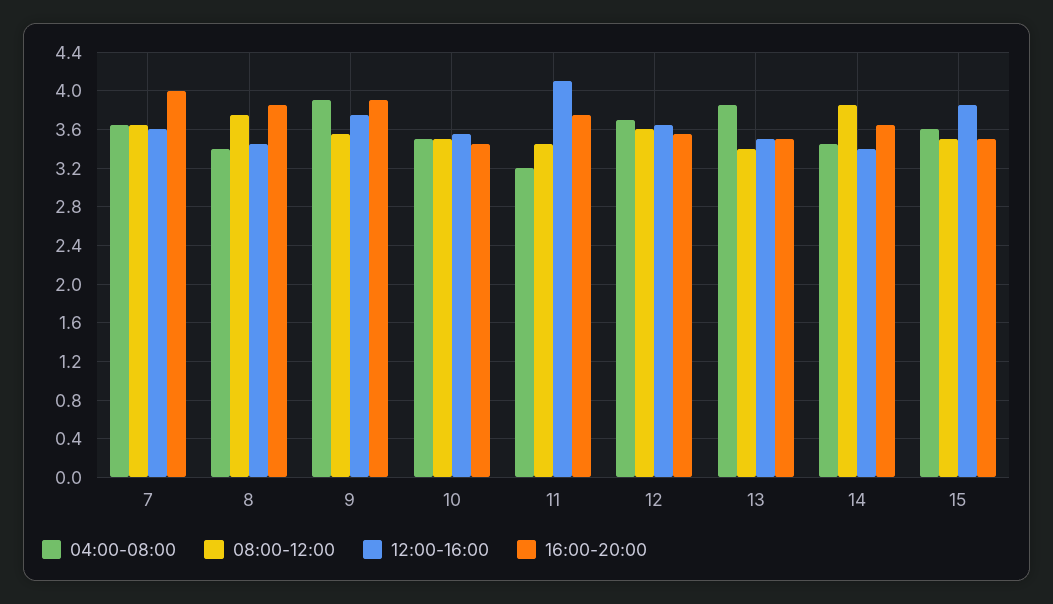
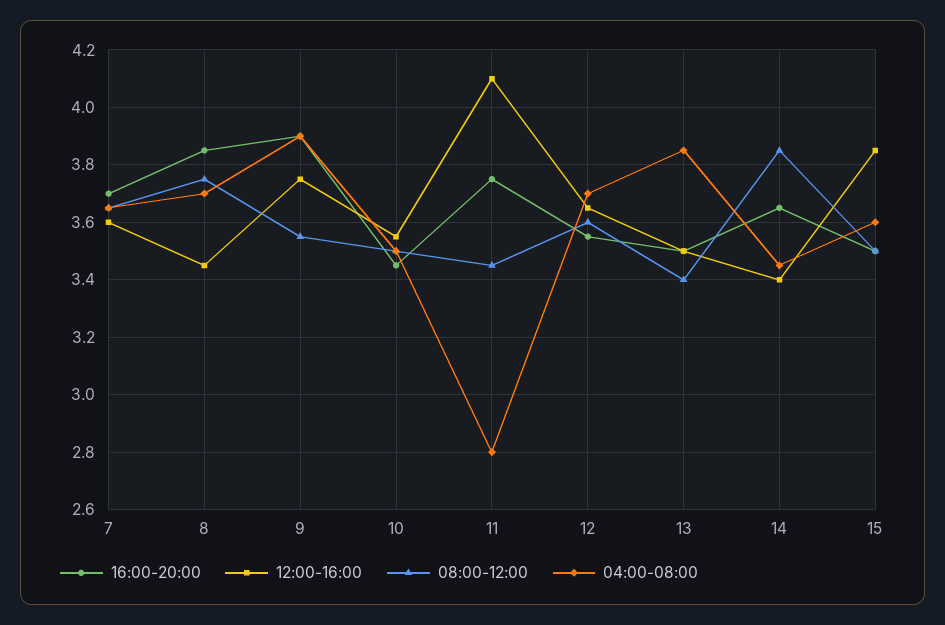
  {
    "04:00-08:00": {
      "7": 3.65,
-     "8": 3.4,
+     "8": 3.7,
      "9": 3.9,
      "10": 3.5,
-     "11": 3.2,
+     "11": 2.8,
      "12": 3.7,
      "13": 3.85,
      "14": 3.45,
      "15": 3.6
    },
    "08:00-12:00": {
      "7": 3.65,
      "8": 3.75,
      "9": 3.55,
      "10": 3.5,
      "11": 3.45,
      "12": 3.6,
      "13": 3.4,
      "14": 3.85,
      "15": 3.5
    },
    "12:00-16:00": {
      "7": 3.6,
      "8": 3.45,
      "9": 3.75,
      "10": 3.55,
      "11": 4.1,
      "12": 3.65,
      "13": 3.5,
      "14": 3.4,
      "15": 3.85
    },
    "16:00-20:00": {
-     "7": 4,
+     "7": 3.7,
      "8": 3.85,
      "9": 3.9,
      "10": 3.45,
      "11": 3.75,
      "12": 3.55,
      "13": 3.5,
      "14": 3.65,
      "15": 3.5
    }
  }

